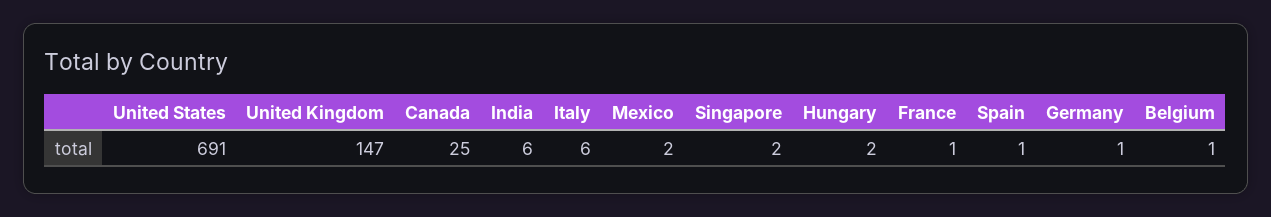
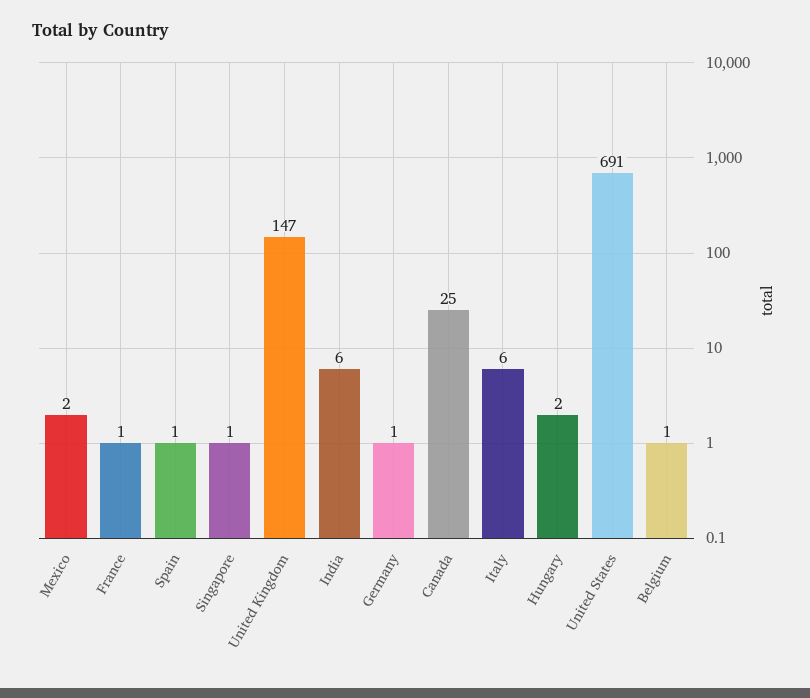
  {
    "United States": 691,
    "United Kingdom": 147,
    "Canada": 25,
    "India": 6,
    "Italy": 6,
    "Mexico": 2,
-   "Singapore": 2,
+   "Singapore": 1,
    "Hungary": 2,
    "France": 1,
    "Spain": 1,
    "Germany": 1,
    "Belgium": 1
  }

